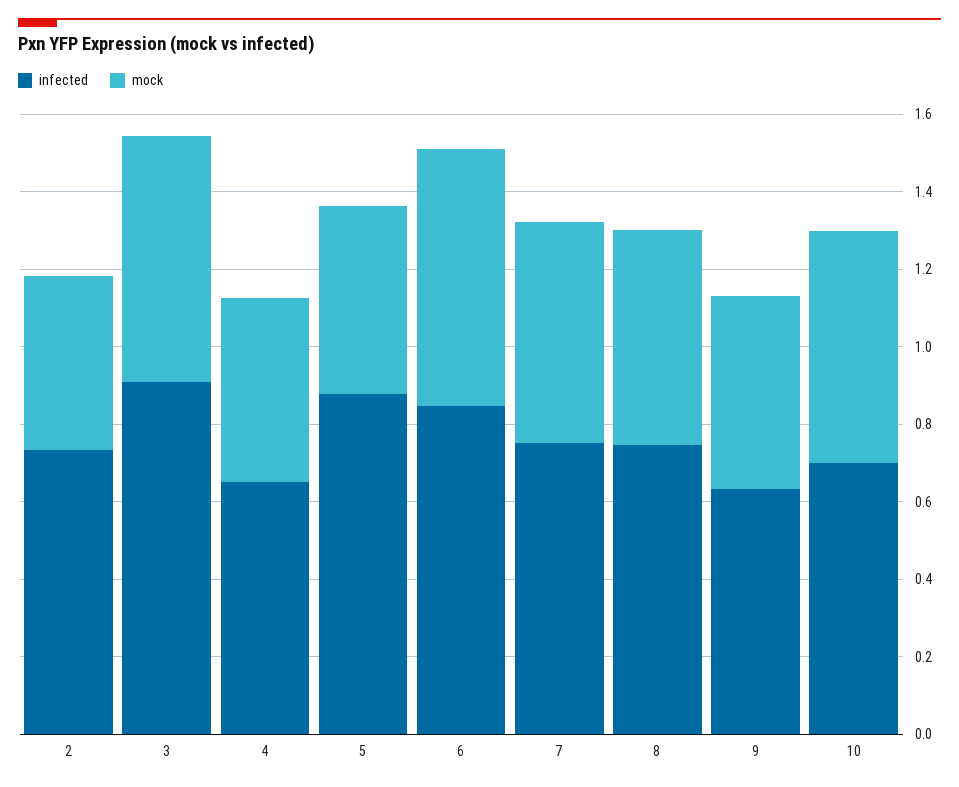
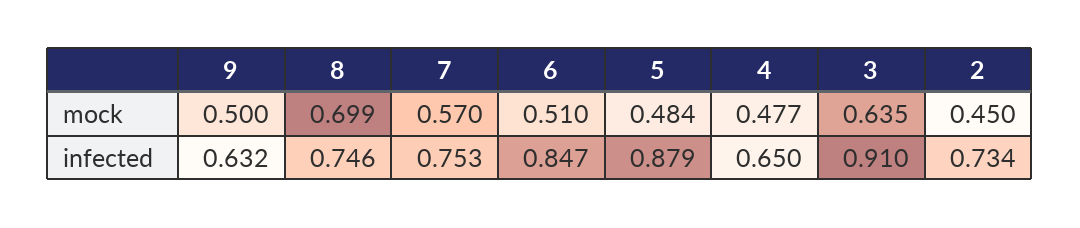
  {
    "infected": {
      "2": 0.734,
      "3": 0.91,
      "4": 0.65,
      "5": 0.879,
      "6": 0.847,
      "7": 0.753,
      "8": 0.746,
-     "9": 0.632,
+     "9": 0.632
-     "10": 0.7
    },
    "mock": {
      "2": 0.45,
      "3": 0.635,
      "4": 0.477,
      "5": 0.484,
-     "6": 0.65,
+     "6": 0.51,
      "7": 0.57,
-     "8": 0.55,
+     "8": 0.699,
-     "9": 0.5,
+     "9": 0.5
-     "10": 0.6
    }
  }

